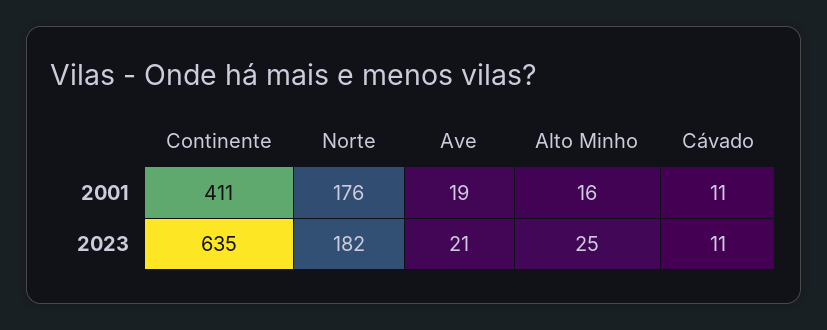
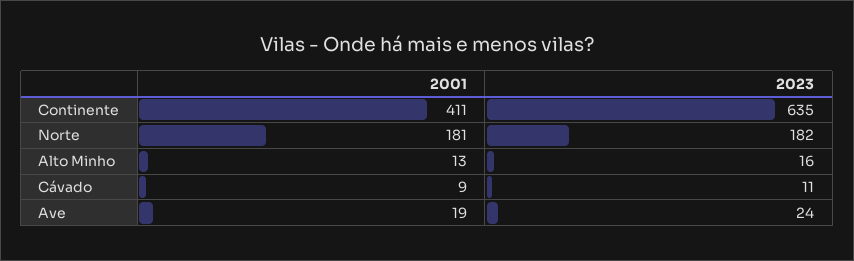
  {
    "Continente": {
      "2001": 411,
      "2023": 635
    },
    "Norte": {
-     "2001": 176,
+     "2001": 181,
      "2023": 182
    },
    "Ave": {
      "2001": 19,
-     "2023": 21
+     "2023": 24
    },
    "Alto Minho": {
-     "2001": 16,
+     "2001": 13,
-     "2023": 25
+     "2023": 16
    },
    "Cávado": {
-     "2001": 11,
+     "2001": 9,
      "2023": 11
    }
  }

